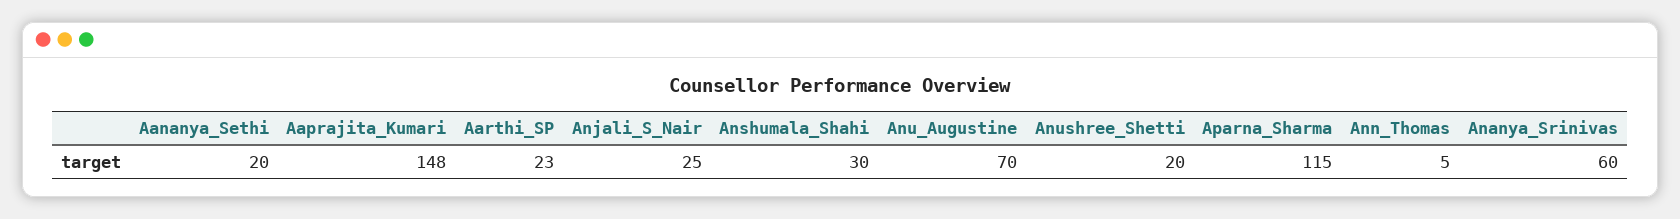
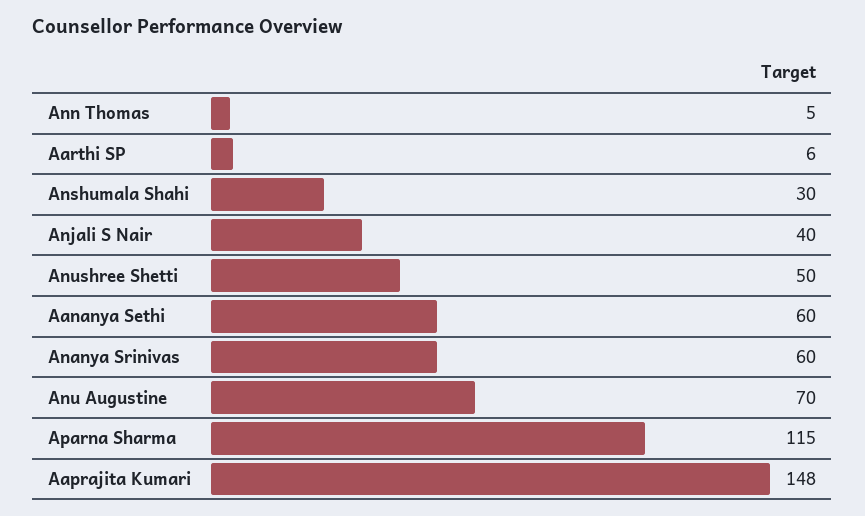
  {
-   "Aananya_Sethi": 20,
+   "Aananya_Sethi": 60,
    "Aaprajita_Kumari": 148,
-   "Aarthi_SP": 23,
+   "Aarthi_SP": 6,
-   "Anjali_S_Nair": 25,
+   "Anjali_S_Nair": 40,
    "Anshumala_Shahi": 30,
    "Anu_Augustine": 70,
-   "Anushree_Shetti": 20,
+   "Anushree_Shetti": 50,
    "Aparna_Sharma": 115,
    "Ann_Thomas": 5,
    "Ananya_Srinivas": 60
  }

